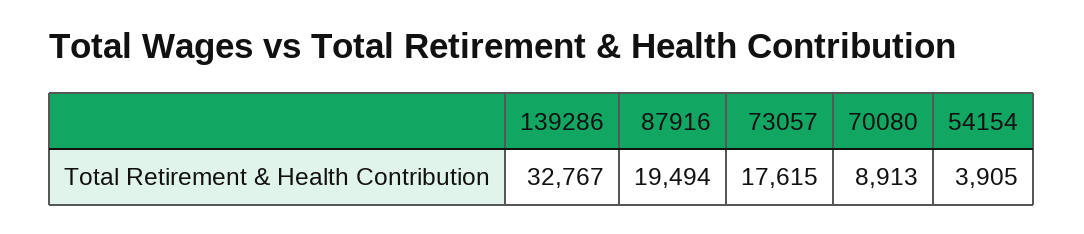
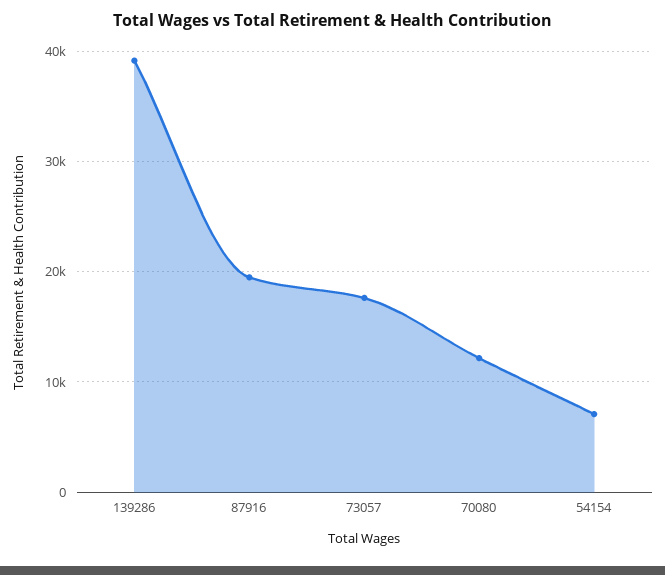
  {
-   "139286": 32767,
+   "139286": 39000,
    "87916": 19494,
    "73057": 17615,
-   "70080": 8913,
+   "70080": 12000,
-   "54154": 3905
+   "54154": 7000
  }

